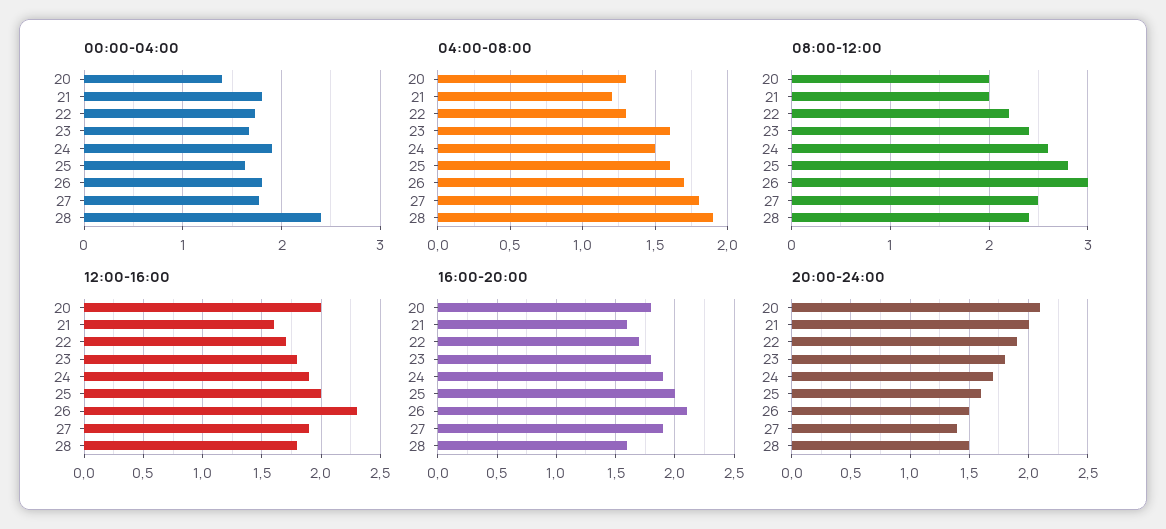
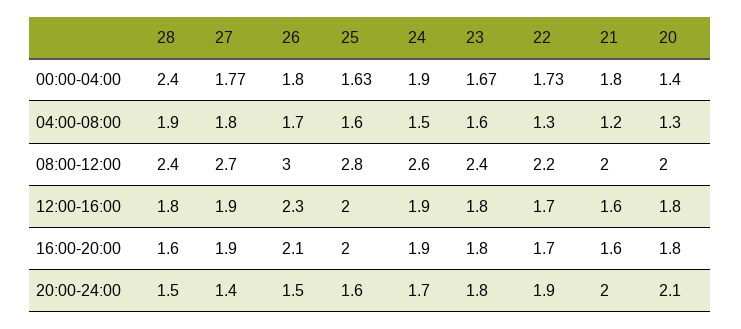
  {
    "00:00-04:00": {
      "20": 1.4,
      "21": 1.8,
      "22": 1.73,
      "23": 1.67,
      "24": 1.9,
      "25": 1.63,
      "26": 1.8,
      "27": 1.77,
      "28": 2.4
    },
    "04:00-08:00": {
      "20": 1.3,
      "21": 1.2,
      "22": 1.3,
      "23": 1.6,
      "24": 1.5,
      "25": 1.6,
      "26": 1.7,
      "27": 1.8,
      "28": 1.9
    },
    "08:00-12:00": {
      "20": 2,
      "21": 2,
      "22": 2.2,
      "23": 2.4,
      "24": 2.6,
      "25": 2.8,
      "26": 3,
-     "27": 2.5,
+     "27": 2.7,
      "28": 2.4
    },
    "12:00-16:00": {
-     "20": 2,
+     "20": 1.8,
      "21": 1.6,
      "22": 1.7,
      "23": 1.8,
      "24": 1.9,
      "25": 2,
      "26": 2.3,
      "27": 1.9,
      "28": 1.8
    },
    "16:00-20:00": {
      "20": 1.8,
      "21": 1.6,
      "22": 1.7,
      "23": 1.8,
      "24": 1.9,
      "25": 2,
      "26": 2.1,
      "27": 1.9,
      "28": 1.6
    },
    "20:00-24:00": {
      "20": 2.1,
      "21": 2,
      "22": 1.9,
      "23": 1.8,
      "24": 1.7,
      "25": 1.6,
      "26": 1.5,
      "27": 1.4,
      "28": 1.5
    }
  }

